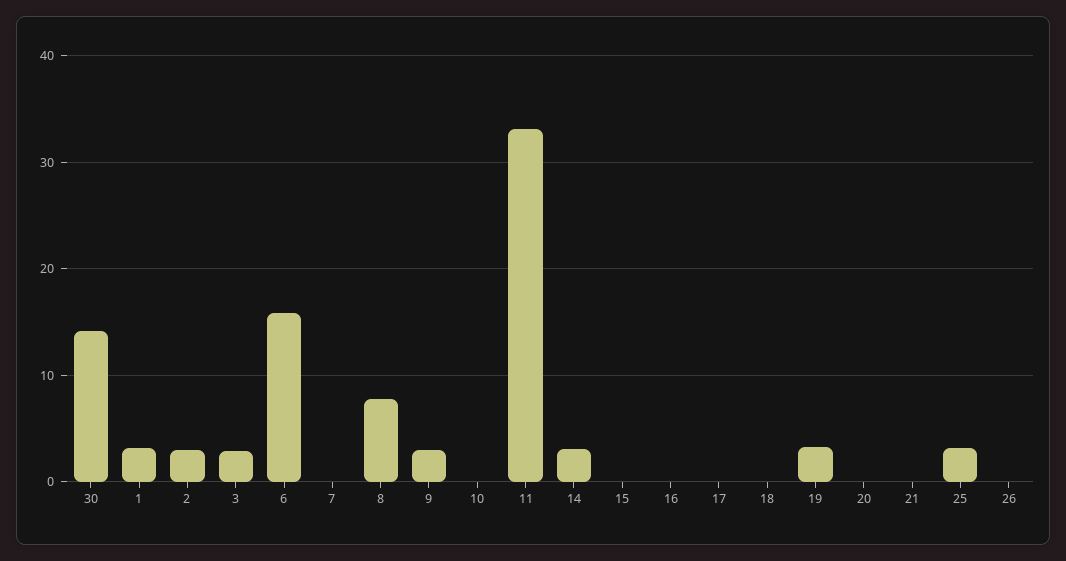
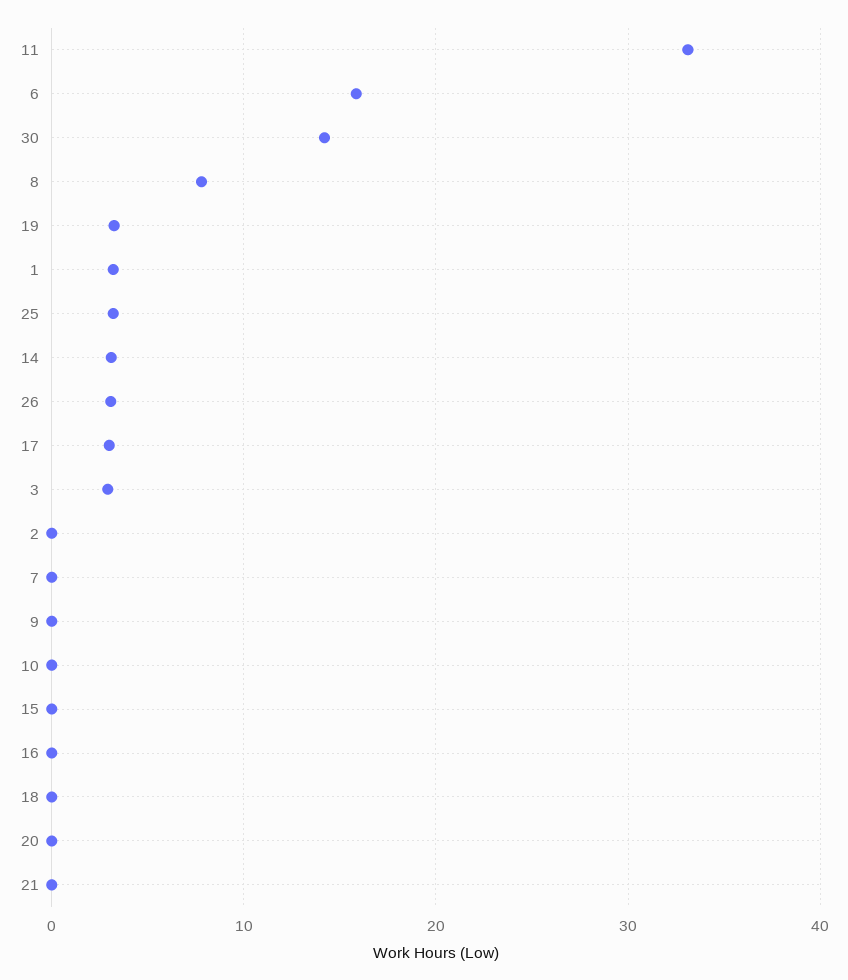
  {
    "30": 14,
    "1": 3,
-   "2": 3,
+   "2": 0,
    "3": 3,
    "6": 16,
    "7": 0,
    "8": 8,
-   "9": 3,
+   "9": 0,
    "10": 0,
    "11": 33,
    "14": 3,
    "15": 0,
    "16": 0,
-   "17": 0,
+   "17": 3,
    "18": 0,
    "19": 3,
    "20": 0,
    "21": 0,
    "25": 3,
-   "26": 0
+   "26": 3
  }

